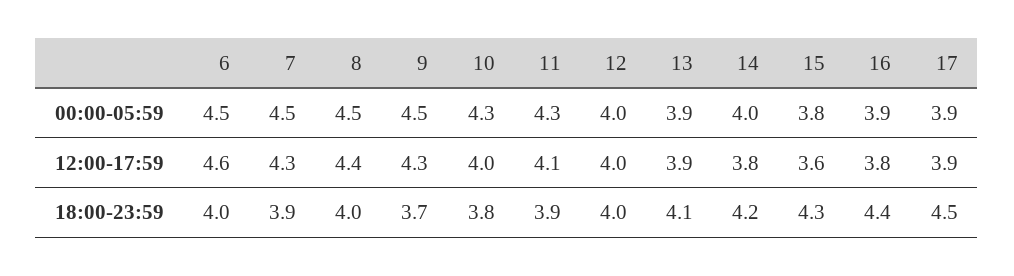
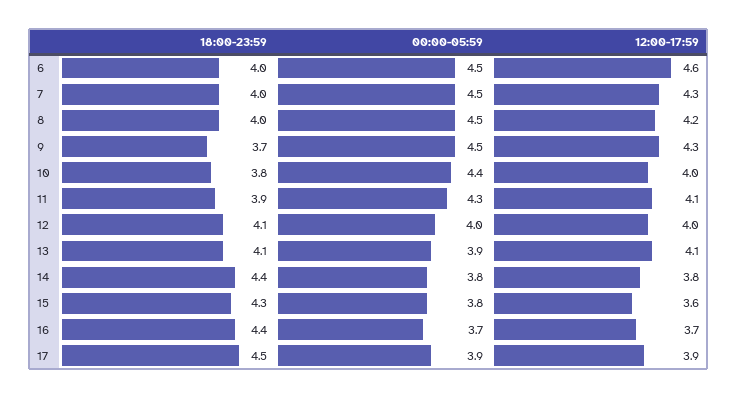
  {
    "6": {
      "00:00-05:59": 4.5,
      "12:00-17:59": 4.6,
      "18:00-23:59": 4
    },
    "7": {
      "00:00-05:59": 4.5,
      "12:00-17:59": 4.3,
-     "18:00-23:59": 3.9
+     "18:00-23:59": 4
    },
    "8": {
      "00:00-05:59": 4.5,
-     "12:00-17:59": 4.4,
+     "12:00-17:59": 4.2,
      "18:00-23:59": 4
    },
    "9": {
      "00:00-05:59": 4.5,
      "12:00-17:59": 4.3,
      "18:00-23:59": 3.7
    },
    "10": {
-     "00:00-05:59": 4.3,
+     "00:00-05:59": 4.4,
      "12:00-17:59": 4,
      "18:00-23:59": 3.8
    },
    "11": {
      "00:00-05:59": 4.3,
      "12:00-17:59": 4.1,
      "18:00-23:59": 3.9
    },
    "12": {
      "00:00-05:59": 4,
      "12:00-17:59": 4,
-     "18:00-23:59": 4
+     "18:00-23:59": 4.1
    },
    "13": {
      "00:00-05:59": 3.9,
-     "12:00-17:59": 3.9,
+     "12:00-17:59": 4.1,
      "18:00-23:59": 4.1
    },
    "14": {
-     "00:00-05:59": 4,
+     "00:00-05:59": 3.8,
      "12:00-17:59": 3.8,
-     "18:00-23:59": 4.2
+     "18:00-23:59": 4.4
    },
    "15": {
      "00:00-05:59": 3.8,
      "12:00-17:59": 3.6,
      "18:00-23:59": 4.3
    },
    "16": {
-     "00:00-05:59": 3.9,
+     "00:00-05:59": 3.7,
-     "12:00-17:59": 3.8,
+     "12:00-17:59": 3.7,
      "18:00-23:59": 4.4
    },
    "17": {
      "00:00-05:59": 3.9,
      "12:00-17:59": 3.9,
      "18:00-23:59": 4.5
    }
  }

